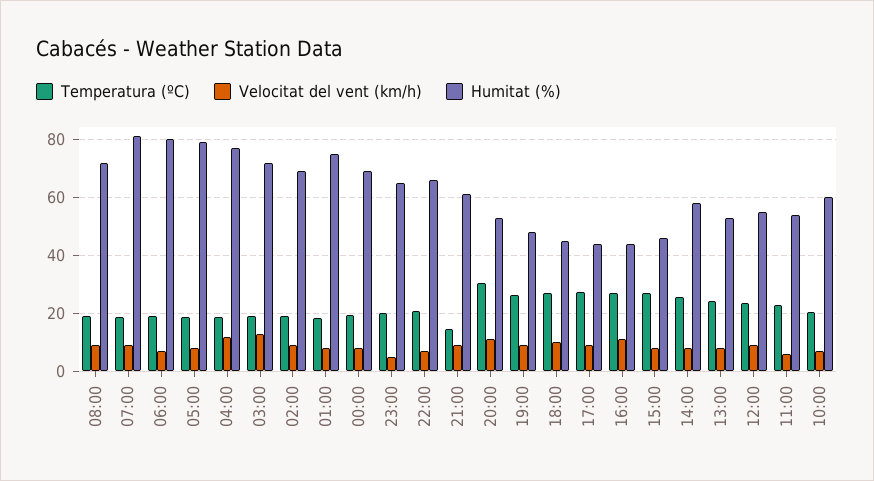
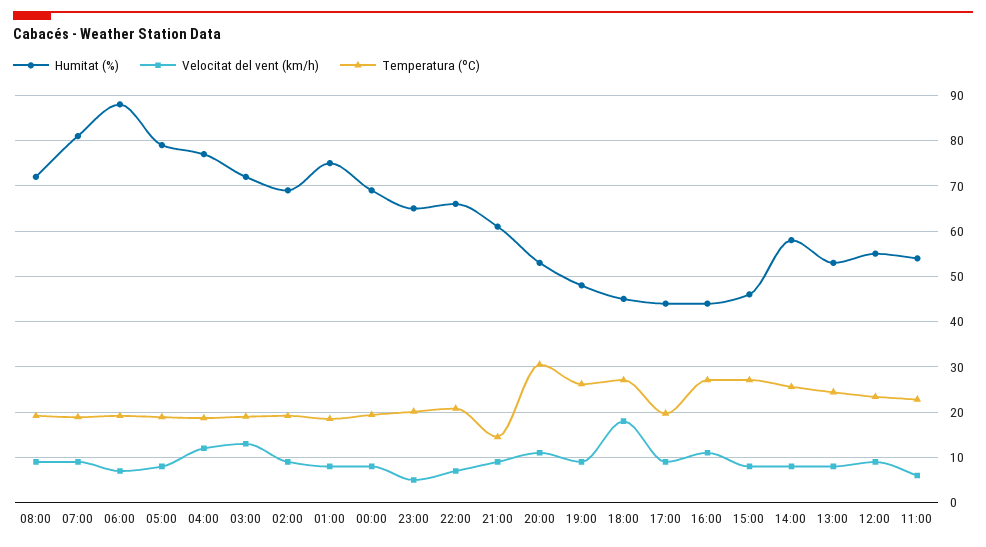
  {
    "Temperatura (ºC)": {
      "08:00": 20,
      "07:00": 18,
      "06:00": 20,
      "05:00": 18,
      "04:00": 18,
      "03:00": 20,
      "02:00": 20,
      "01:00": 18,
      "00:00": 20,
      "23:00": 20,
      "22:00": 20,
      "21:00": 14,
      "20:00": 30,
      "19:00": 26,
      "18:00": 28,
-     "17:00": 27.5,
+     "17:00": 20,
      "16:00": 28,
      "15:00": 28,
      "14:00": 26,
      "13:00": 24,
      "12:00": 24,
-     "11:00": 22,
+     "11:00": 22
-     "10:00": 20
    },
    "Velocitat del vent (km/h)": {
      "08:00": 10,
      "07:00": 10,
      "06:00": 8,
      "05:00": 8,
      "04:00": 12,
      "03:00": 14,
      "02:00": 10,
      "01:00": 8,
      "00:00": 8,
      "23:00": 6,
      "22:00": 8,
      "21:00": 10,
      "20:00": 12,
      "19:00": 10,
-     "18:00": 10,
+     "18:00": 18,
      "17:00": 10,
      "16:00": 12,
      "15:00": 8,
      "14:00": 8,
      "13:00": 8,
      "12:00": 10,
-     "11:00": 6,
+     "11:00": 6
-     "10:00": 7.5
    },
    "Humitat (%)": {
      "08:00": 72,
      "07:00": 82,
-     "06:00": 80,
+     "06:00": 88,
      "05:00": 80,
      "04:00": 78,
      "03:00": 72,
      "02:00": 70,
      "01:00": 76,
      "00:00": 70,
      "23:00": 66,
      "22:00": 66,
      "21:00": 62,
      "20:00": 54,
      "19:00": 48,
      "18:00": 46,
      "17:00": 44,
      "16:00": 44,
      "15:00": 46,
      "14:00": 58,
      "13:00": 54,
      "12:00": 56,
-     "11:00": 54,
+     "11:00": 54
-     "10:00": 60
    }
  }

